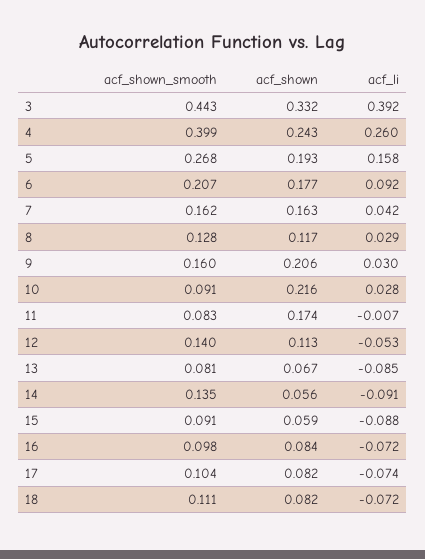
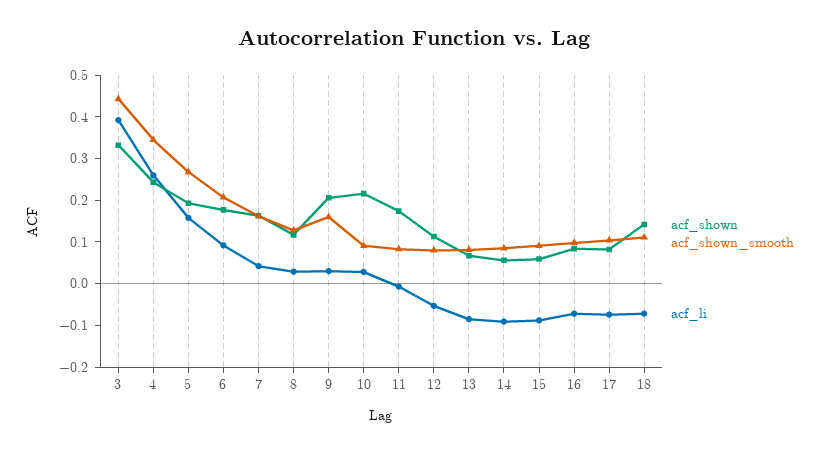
  {
    "acf_shown_smooth": {
      "3": 0.443,
-     "4": 0.399,
+     "4": 0.34,
      "5": 0.268,
      "6": 0.207,
      "7": 0.162,
      "8": 0.128,
      "9": 0.16,
      "10": 0.091,
      "11": 0.083,
-     "12": 0.14,
+     "12": 0.08,
      "13": 0.081,
-     "14": 0.135,
+     "14": 0.08,
      "15": 0.091,
      "16": 0.098,
      "17": 0.104,
      "18": 0.111
    },
    "acf_shown": {
      "3": 0.332,
      "4": 0.243,
      "5": 0.193,
      "6": 0.177,
      "7": 0.163,
      "8": 0.117,
      "9": 0.206,
      "10": 0.216,
      "11": 0.174,
      "12": 0.113,
      "13": 0.067,
      "14": 0.056,
      "15": 0.059,
      "16": 0.084,
      "17": 0.082,
-     "18": 0.082
+     "18": 0.14
    },
    "acf_li": {
      "3": 0.392,
      "4": 0.26,
      "5": 0.158,
      "6": 0.092,
      "7": 0.042,
      "8": 0.029,
      "9": 0.03,
      "10": 0.028,
      "11": -0.007,
      "12": -0.053,
      "13": -0.085,
      "14": -0.091,
      "15": -0.088,
      "16": -0.072,
      "17": -0.074,
      "18": -0.072
    }
  }

